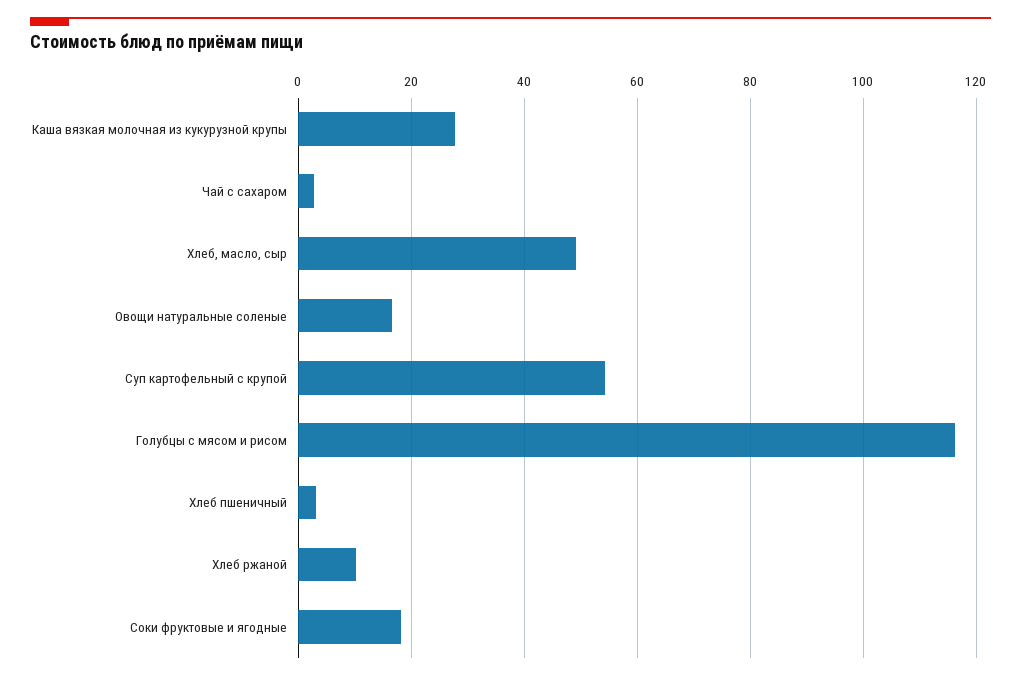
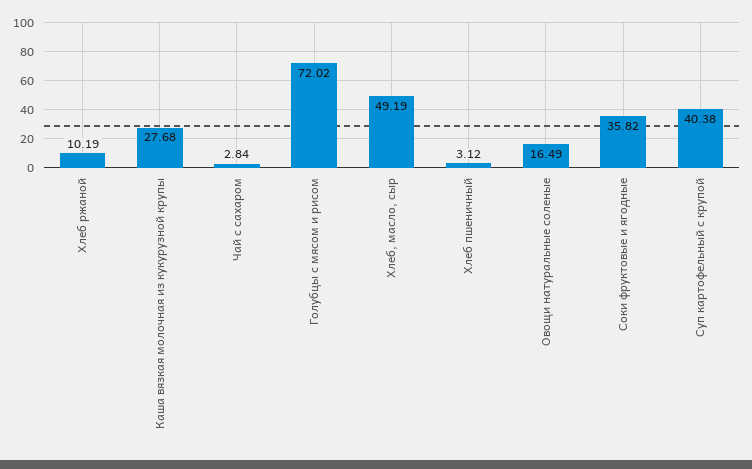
  {
    "Каша вязкая молочная из кукурузной крупы": 27.68,
    "Чай с сахаром": 2.84,
    "Хлеб, масло, сыр": 49.19,
    "Овощи натуральные соленые": 16.49,
-   "Суп картофельный с крупой": 54,
+   "Суп картофельный с крупой": 40.38,
-   "Голубцы с мясом и рисом": 116,
+   "Голубцы с мясом и рисом": 72.02,
    "Хлеб пшеничный": 3.12,
    "Хлеб ржаной": 10.19,
-   "Соки фруктовые и ягодные": 18
+   "Соки фруктовые и ягодные": 35.82
  }

